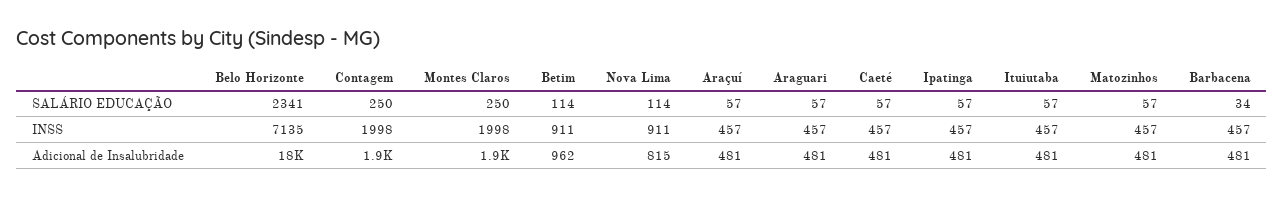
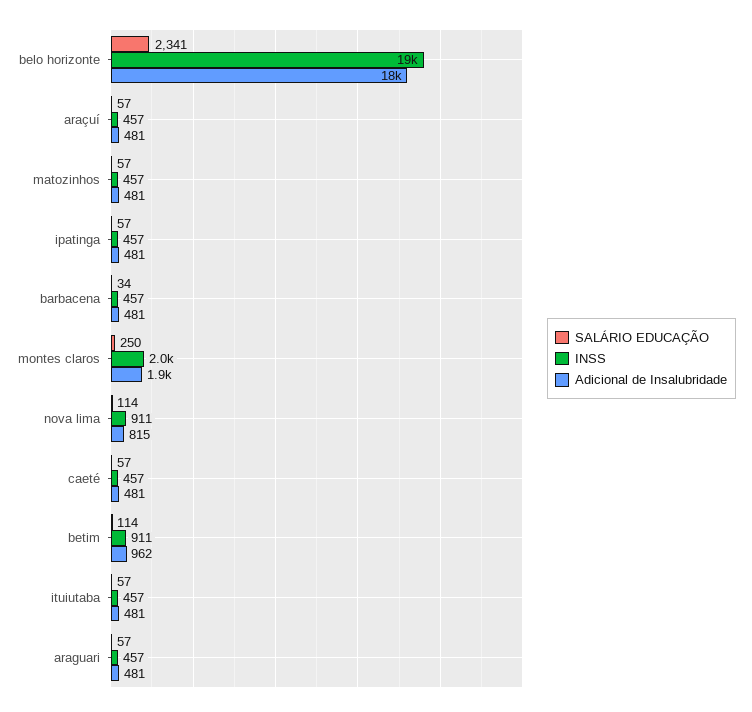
  {
    "SALÁRIO EDUCAÇÃO": {
      "Belo Horizonte": 2341,
-     "Contagem": 250,
      "Montes Claros": 250,
      "Betim": 114,
      "Nova Lima": 114,
      "Araçuí": 57,
      "Araguari": 57,
      "Caeté": 57,
      "Ipatinga": 57,
      "Ituiutaba": 57,
      "Matozinhos": 57,
      "Barbacena": 34
    },
    "INSS": {
-     "Belo Horizonte": 7135,
+     "Belo Horizonte": 19000,
-     "Contagem": 1998,
      "Montes Claros": 1998,
      "Betim": 911,
      "Nova Lima": 911,
      "Araçuí": 457,
      "Araguari": 457,
      "Caeté": 457,
      "Ipatinga": 457,
      "Ituiutaba": 457,
      "Matozinhos": 457,
      "Barbacena": 457
    },
    "Adicional de Insalubridade": {
      "Belo Horizonte": 18000,
-     "Contagem": 1900,
      "Montes Claros": 1900,
      "Betim": 962,
      "Nova Lima": 815,
      "Araçuí": 481,
      "Araguari": 481,
      "Caeté": 481,
      "Ipatinga": 481,
      "Ituiutaba": 481,
      "Matozinhos": 481,
      "Barbacena": 481
    }
  }

